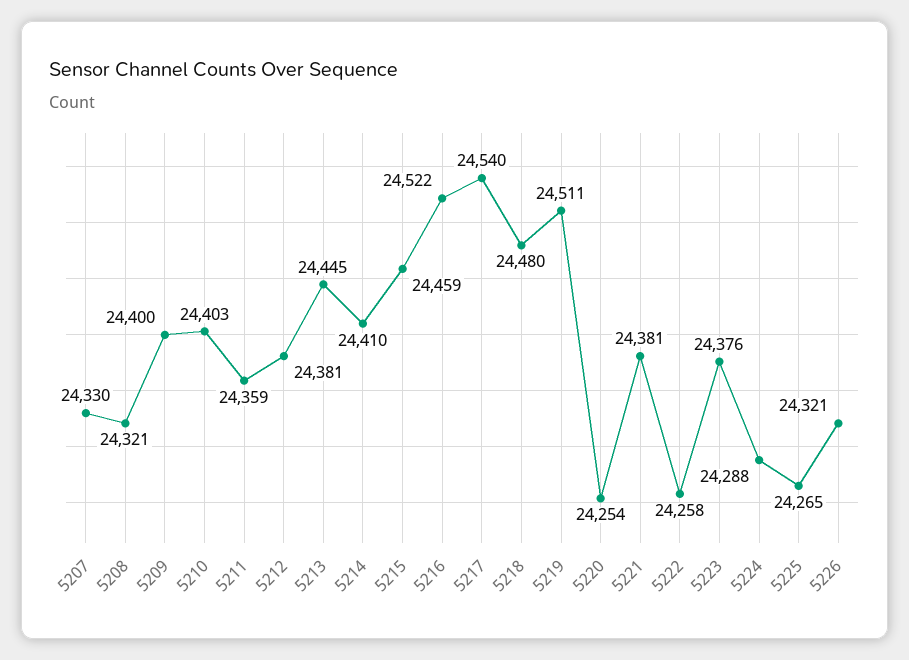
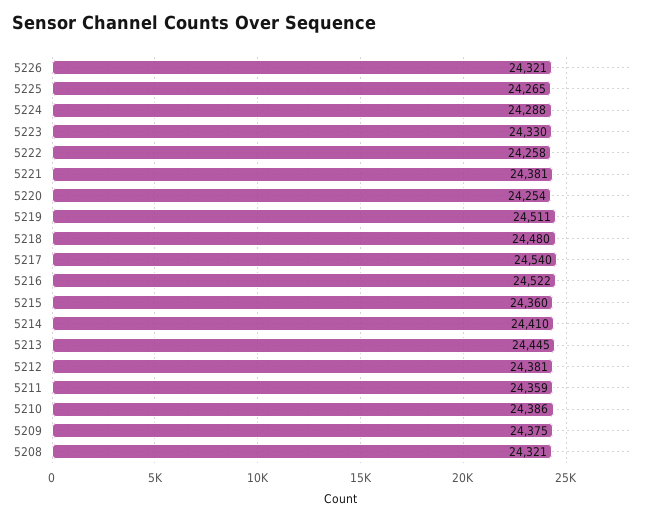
  {
-   "5207": 24330,
    "5208": 24321,
-   "5209": 24400,
+   "5209": 24375,
-   "5210": 24403,
+   "5210": 24386,
    "5211": 24359,
    "5212": 24381,
    "5213": 24445,
    "5214": 24410,
-   "5215": 24459,
+   "5215": 24360,
    "5216": 24522,
    "5217": 24540,
    "5218": 24480,
    "5219": 24511,
    "5220": 24254,
    "5221": 24381,
    "5222": 24258,
-   "5223": 24376,
+   "5223": 24330,
    "5224": 24288,
    "5225": 24265,
    "5226": 24321
  }

